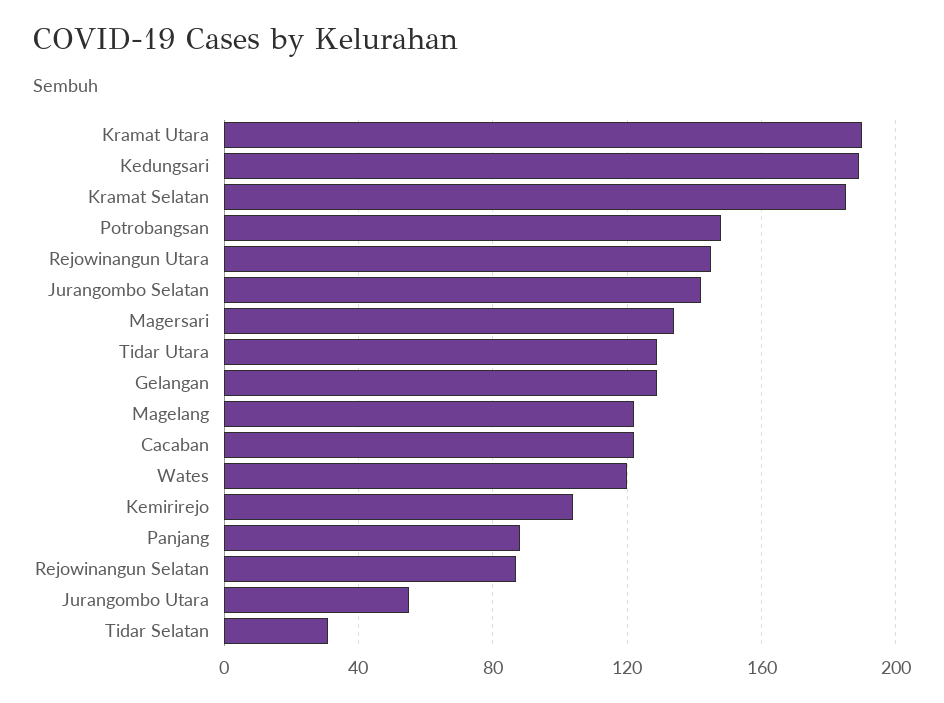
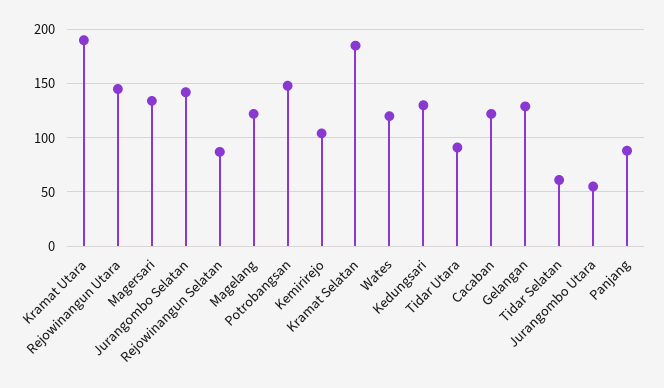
  {
    "Kramat Utara": 190,
-   "Kedungsari": 190,
+   "Kedungsari": 130,
    "Kramat Selatan": 185,
    "Potrobangsan": 150,
    "Rejowinangun Utara": 145,
    "Jurangombo Selatan": 140,
    "Magersari": 135,
-   "Tidar Utara": 130,
+   "Tidar Utara": 90,
    "Gelangan": 130,
    "Magelang": 120,
    "Cacaban": 120,
    "Wates": 120,
    "Kemirirejo": 105,
    "Panjang": 90,
    "Rejowinangun Selatan": 85,
    "Jurangombo Utara": 55,
-   "Tidar Selatan": 30
+   "Tidar Selatan": 60
  }

